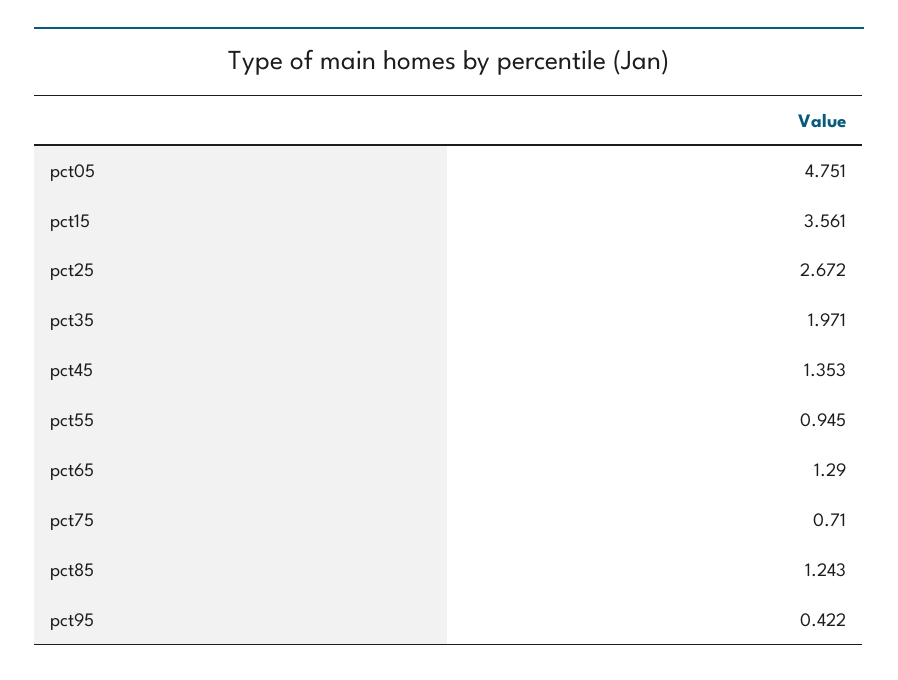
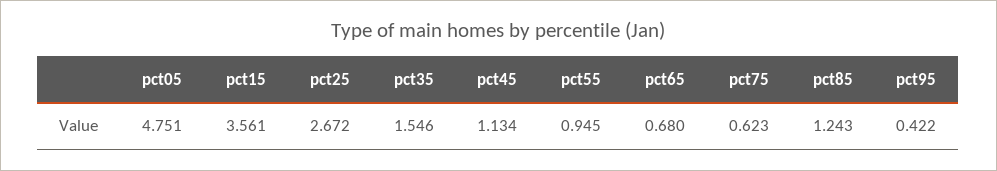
  {
    "pct05": 4.751,
    "pct15": 3.561,
    "pct25": 2.672,
-   "pct35": 1.971,
+   "pct35": 1.546,
-   "pct45": 1.353,
+   "pct45": 1.134,
    "pct55": 0.945,
-   "pct65": 1.29,
+   "pct65": 0.68,
-   "pct75": 0.71,
+   "pct75": 0.623,
    "pct85": 1.243,
    "pct95": 0.422
  }

